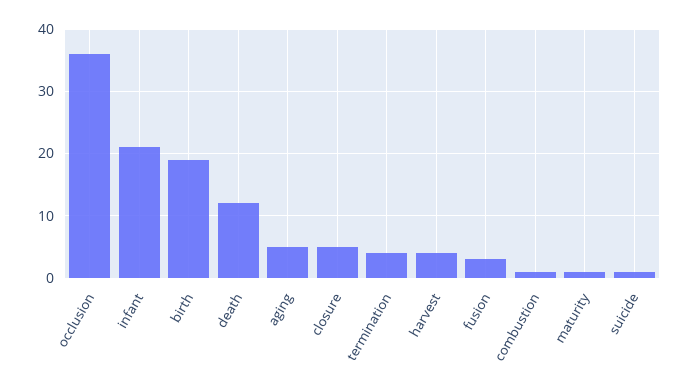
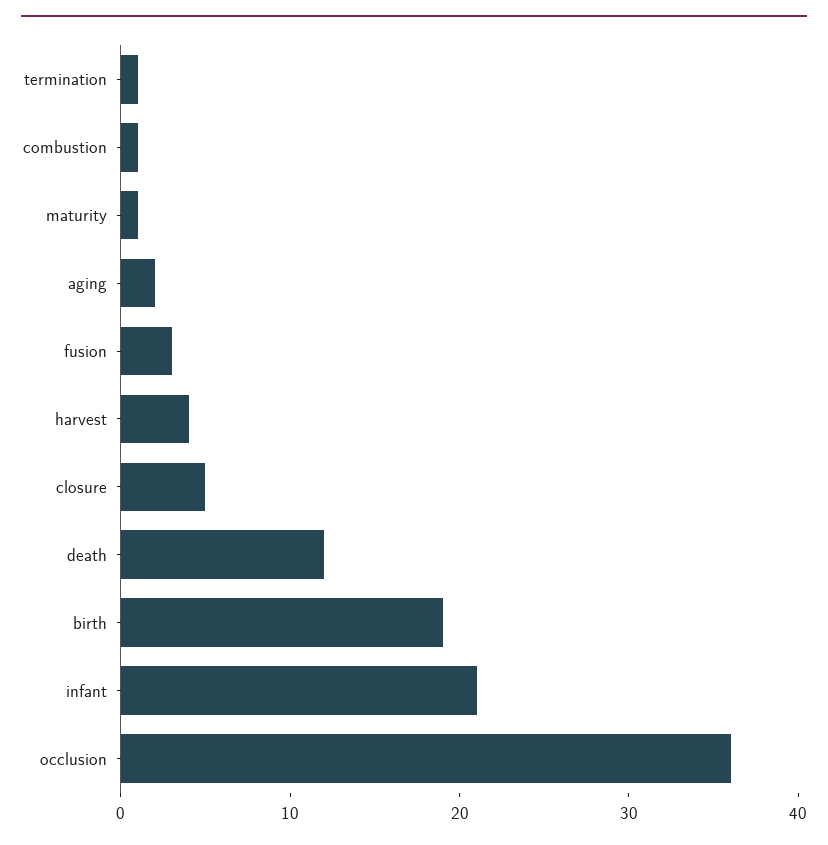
  {
    "occlusion": 36,
    "infant": 21,
    "birth": 19,
    "death": 12,
-   "aging": 5,
+   "aging": 2,
    "closure": 5,
-   "termination": 4,
+   "termination": 1,
    "harvest": 4,
    "fusion": 3,
    "combustion": 1,
-   "maturity": 1,
+   "maturity": 1
-   "suicide": 1
  }

